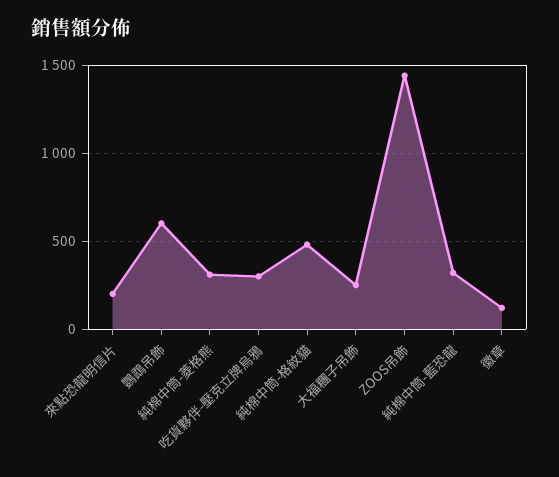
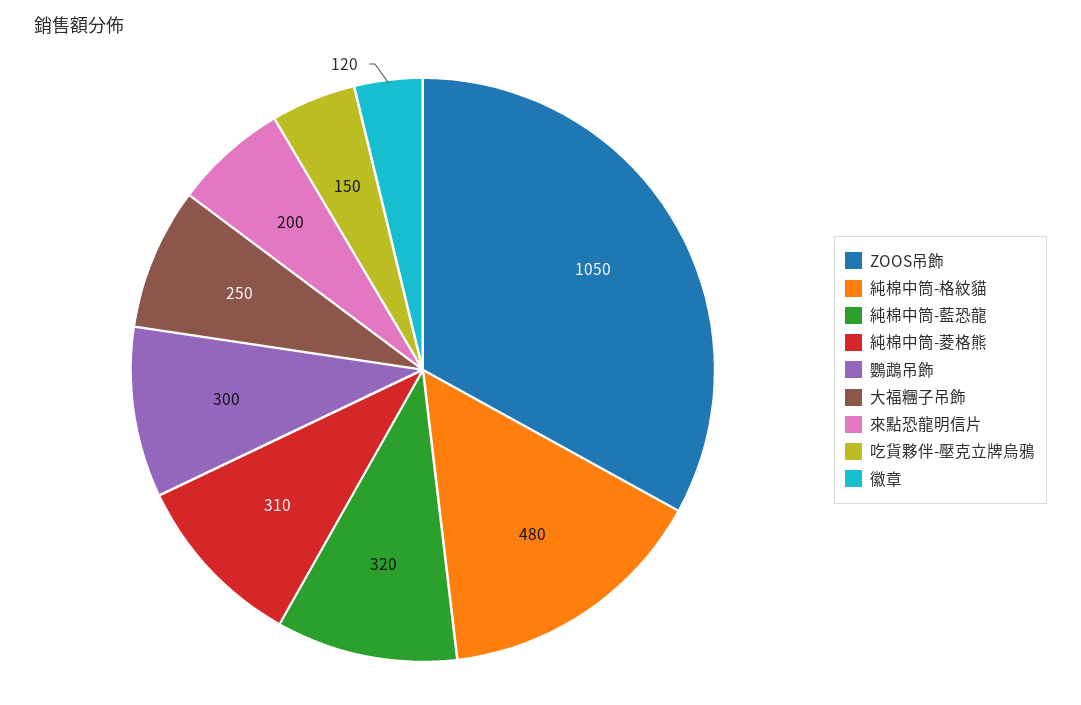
  {
    "來點恐龍明信片": 200,
-   "鸚鵡吊飾": 600,
+   "鸚鵡吊飾": 300,
    "純棉中筒-菱格熊": 310,
-   "吃貨夥伴-壓克立牌烏鴉": 300,
+   "吃貨夥伴-壓克立牌烏鴉": 150,
    "純棉中筒-格紋貓": 480,
    "大福糰子吊飾": 250,
-   "ZOOS吊飾": 1450,
+   "ZOOS吊飾": 1050,
    "純棉中筒-藍恐龍": 320,
    "徽章": 120
  }

